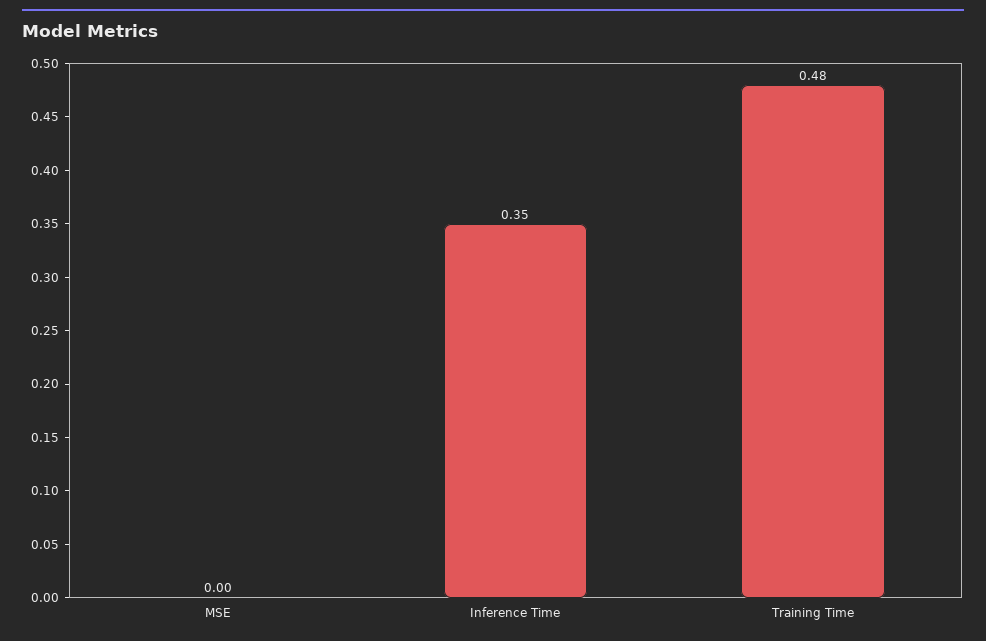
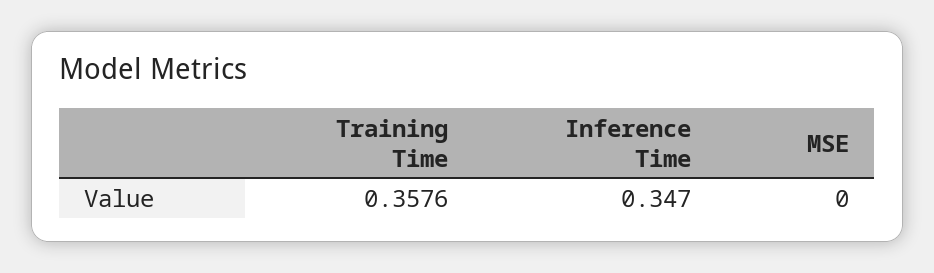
  {
    "MSE": 0,
    "Inference Time": 0.347,
-   "Training Time": 0.48
+   "Training Time": 0.3576
  }

